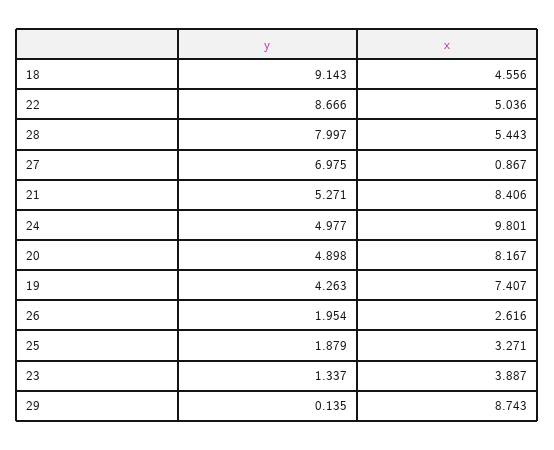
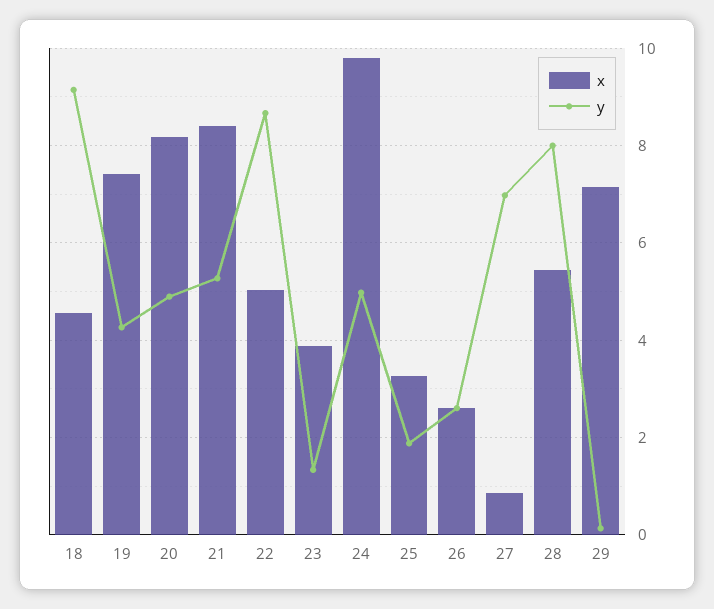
  {
    "y": {
      "18": 9.143,
      "22": 8.666,
      "28": 7.997,
      "27": 6.975,
      "21": 5.271,
      "24": 4.977,
      "20": 4.898,
      "19": 4.263,
-     "26": 1.954,
+     "26": 2.6,
      "25": 1.879,
      "23": 1.337,
      "29": 0.135
    },
    "x": {
      "18": 4.556,
      "22": 5.036,
      "28": 5.443,
      "27": 0.867,
      "21": 8.406,
      "24": 9.801,
      "20": 8.167,
      "19": 7.407,
      "26": 2.616,
      "25": 3.271,
      "23": 3.887,
-     "29": 8.743
+     "29": 7.2
    }
  }

